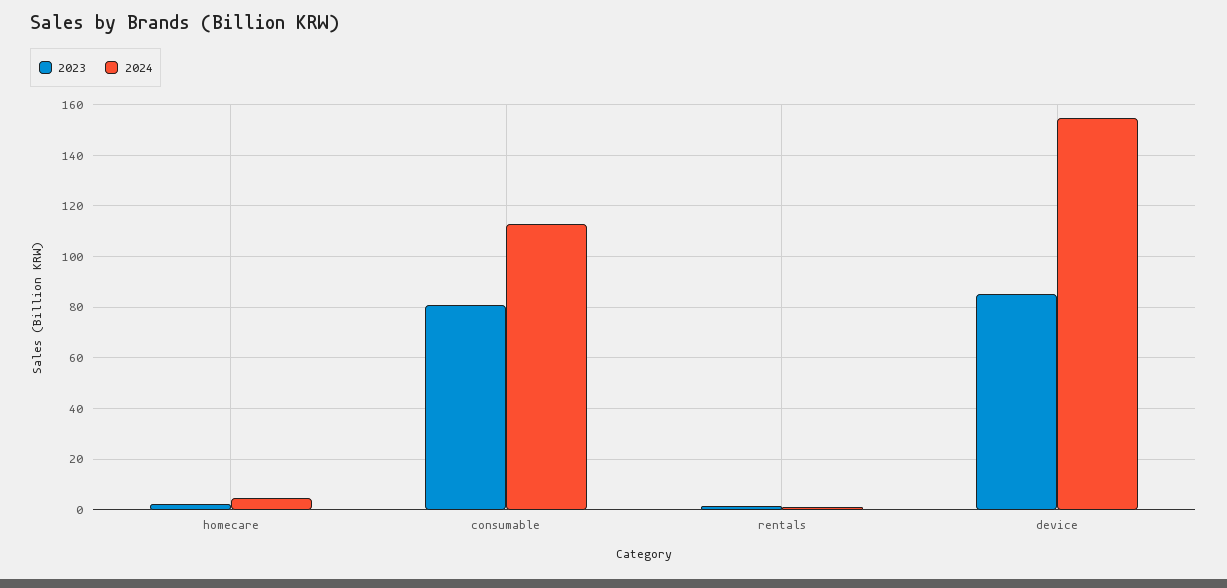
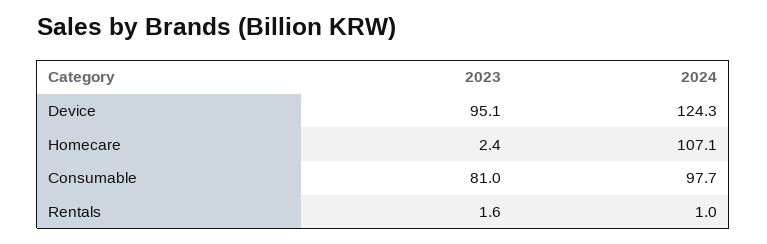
  {
    "2023": {
      "homecare": 2.4,
      "consumable": 81,
      "rentals": 1.6,
-     "device": 85
+     "device": 95.1
    },
    "2024": {
-     "homecare": 5,
+     "homecare": 107.1,
-     "consumable": 112.5,
+     "consumable": 97.7,
      "rentals": 1,
-     "device": 155
+     "device": 124.3
    }
  }

